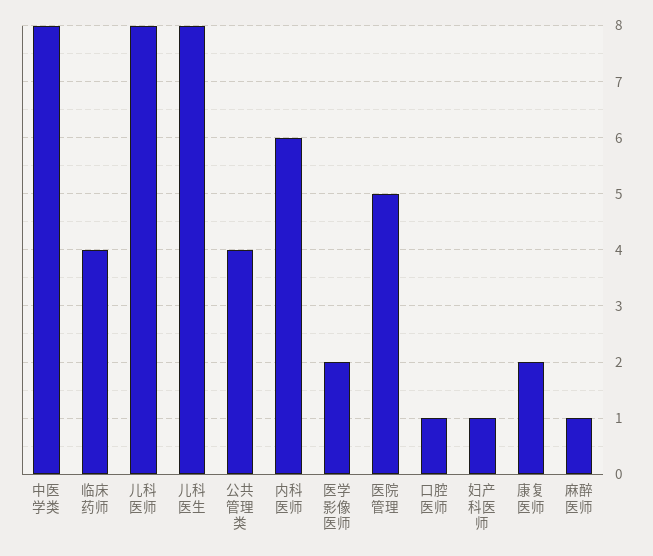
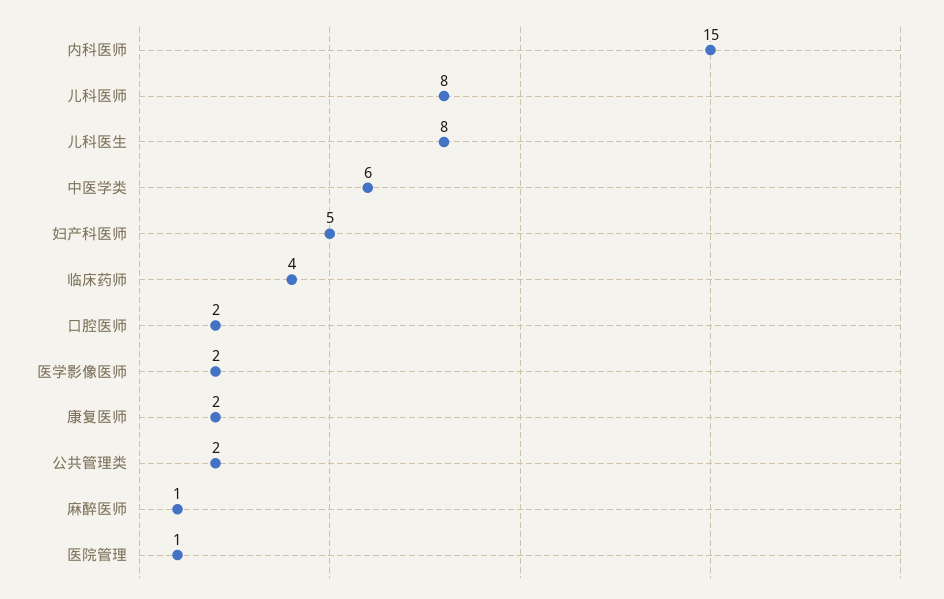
  {
-   "中医学类": 8,
+   "中医学类": 6,
    "临床药师": 4,
    "儿科医师": 8,
    "儿科医生": 8,
-   "公共管理类": 4,
+   "公共管理类": 2,
-   "内科医师": 6,
+   "内科医师": 15,
    "医学影像医师": 2,
-   "医院管理": 5,
+   "医院管理": 1,
-   "口腔医师": 1,
+   "口腔医师": 2,
-   "妇产科医师": 1,
+   "妇产科医师": 5,
    "康复医师": 2,
    "麻醉医师": 1
  }

